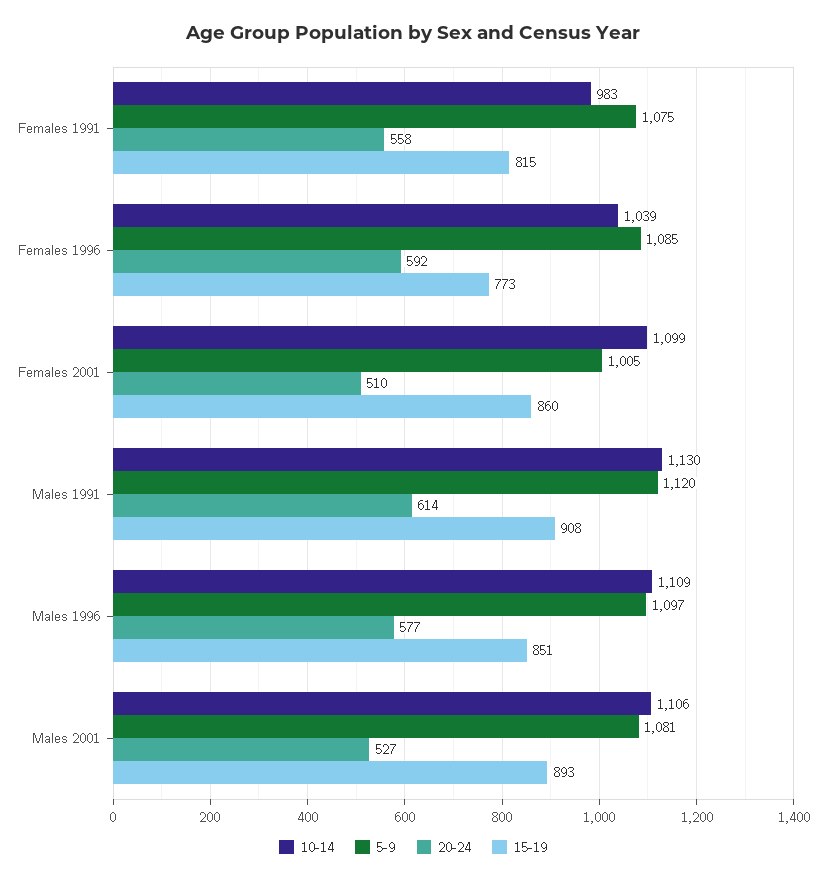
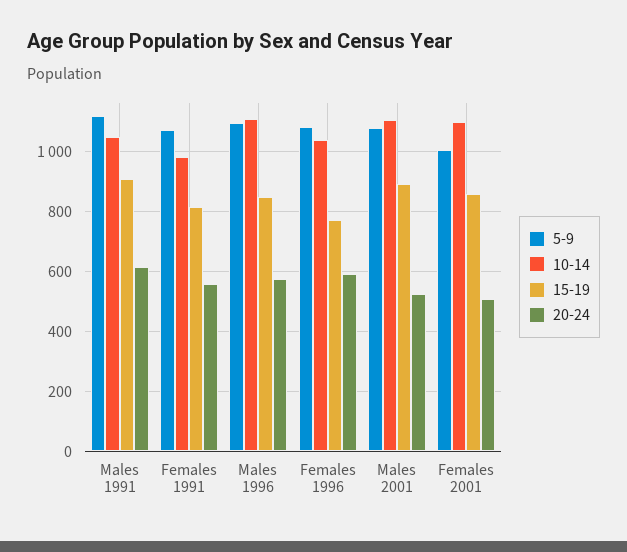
  {
    "10-14": {
      "Females 1991": 983,
      "Females 1996": 1039,
      "Females 2001": 1099,
-     "Males 1991": 1130,
+     "Males 1991": 1050,
      "Males 1996": 1109,
      "Males 2001": 1106
    },
    "5-9": {
      "Females 1991": 1075,
      "Females 1996": 1085,
      "Females 2001": 1005,
      "Males 1991": 1120,
      "Males 1996": 1097,
      "Males 2001": 1081
    },
    "20-24": {
      "Females 1991": 558,
      "Females 1996": 592,
      "Females 2001": 510,
      "Males 1991": 614,
      "Males 1996": 577,
      "Males 2001": 527
    },
    "15-19": {
      "Females 1991": 815,
      "Females 1996": 773,
      "Females 2001": 860,
      "Males 1991": 908,
      "Males 1996": 851,
      "Males 2001": 893
    }
  }

